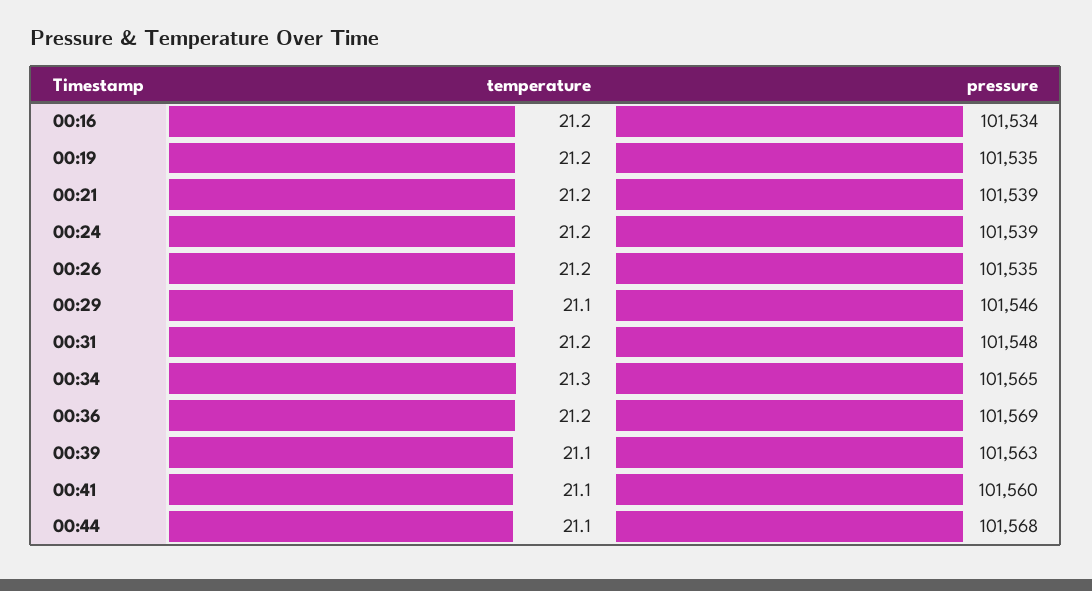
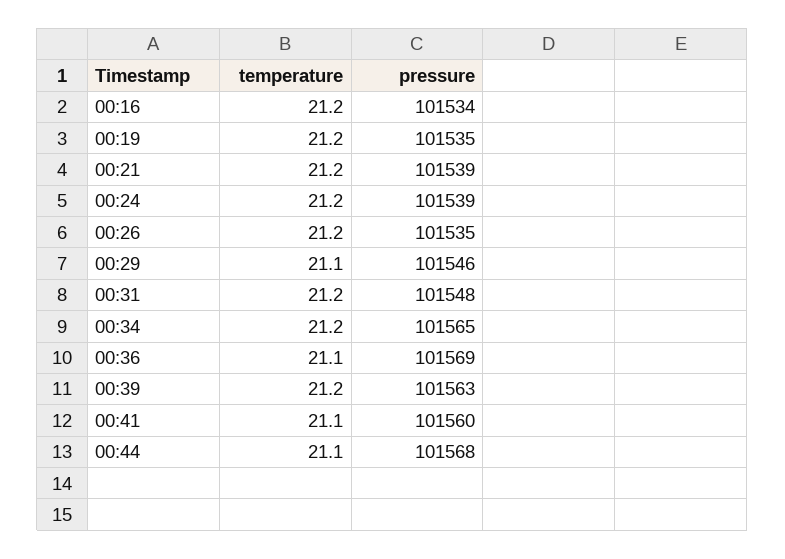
  {
    "temperature": {
      "00:16": 21.2,
      "00:19": 21.2,
      "00:21": 21.2,
      "00:24": 21.2,
      "00:26": 21.2,
      "00:29": 21.1,
      "00:31": 21.2,
-     "00:34": 21.3,
+     "00:34": 21.2,
-     "00:36": 21.2,
+     "00:36": 21.1,
-     "00:39": 21.1,
+     "00:39": 21.2,
      "00:41": 21.1,
      "00:44": 21.1
    },
    "pressure": {
      "00:16": 101534,
      "00:19": 101535,
      "00:21": 101539,
      "00:24": 101539,
      "00:26": 101535,
      "00:29": 101546,
      "00:31": 101548,
      "00:34": 101565,
      "00:36": 101569,
      "00:39": 101563,
      "00:41": 101560,
      "00:44": 101568
    }
  }

